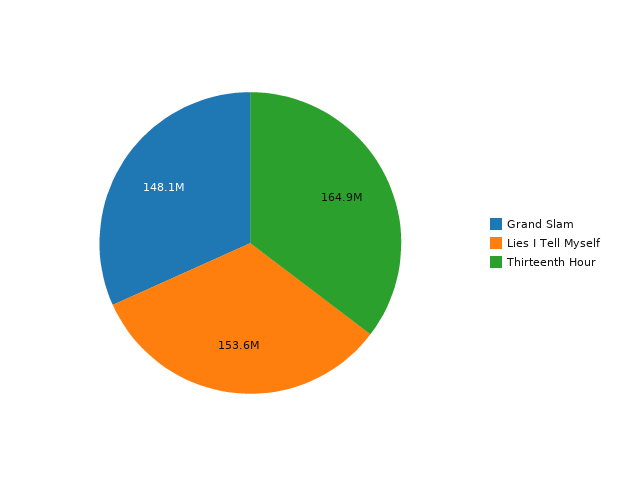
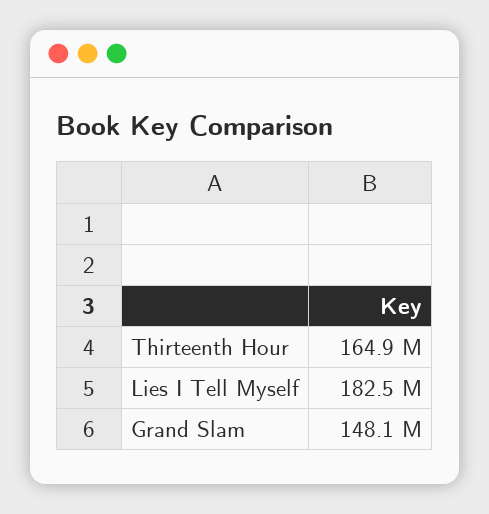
  {
    "Grand Slam": 148100000,
-   "Lies I Tell Myself": 153600000,
+   "Lies I Tell Myself": 182500000,
    "Thirteenth Hour": 164900000
  }

